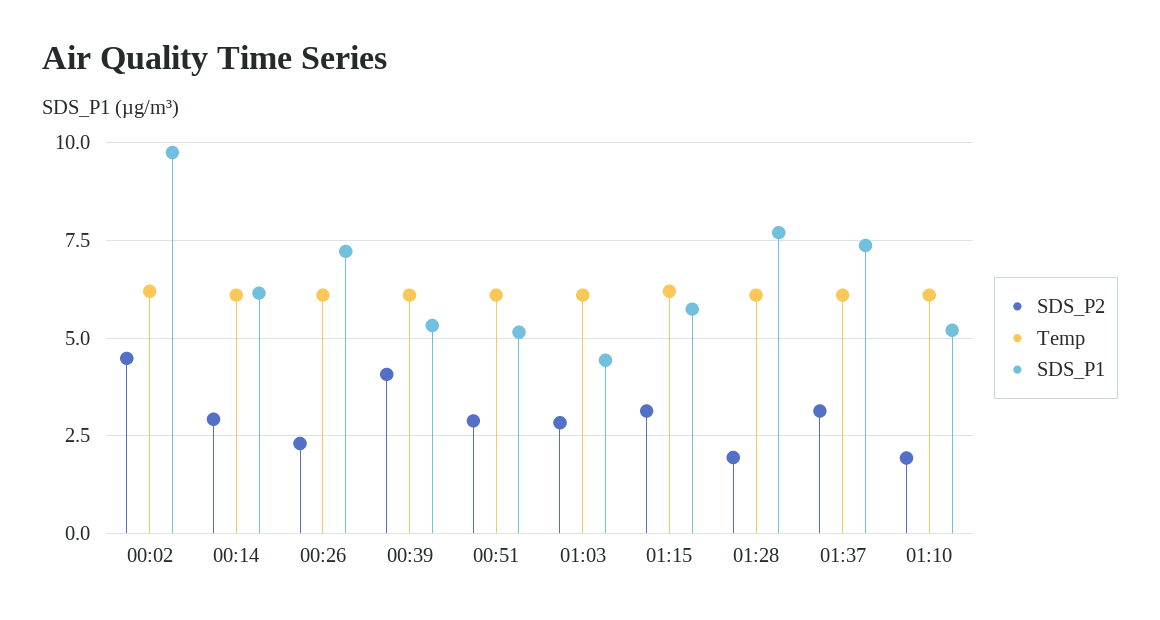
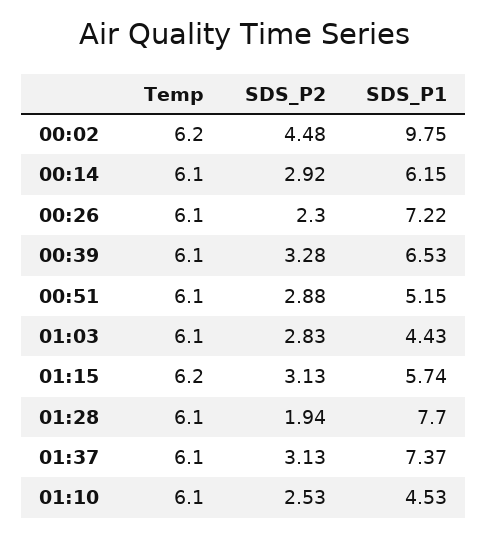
  {
    "SDS_P2": {
      "00:02": 4.48,
      "00:14": 2.92,
      "00:26": 2.3,
-     "00:39": 4,
+     "00:39": 3.28,
      "00:51": 2.88,
      "01:03": 2.83,
      "01:15": 3.13,
      "01:28": 1.94,
      "01:37": 3.13,
-     "01:10": 2
+     "01:10": 2.53
    },
    "Temp": {
      "00:02": 6.2,
      "00:14": 6.1,
      "00:26": 6.1,
      "00:39": 6.1,
      "00:51": 6.1,
      "01:03": 6.1,
      "01:15": 6.2,
      "01:28": 6.1,
      "01:37": 6.1,
      "01:10": 6.1
    },
    "SDS_P1": {
      "00:02": 9.75,
      "00:14": 6.15,
      "00:26": 7.22,
-     "00:39": 5.25,
+     "00:39": 6.53,
      "00:51": 5.15,
      "01:03": 4.43,
      "01:15": 5.74,
      "01:28": 7.7,
      "01:37": 7.37,
-     "01:10": 5.25
+     "01:10": 4.53
    }
  }

